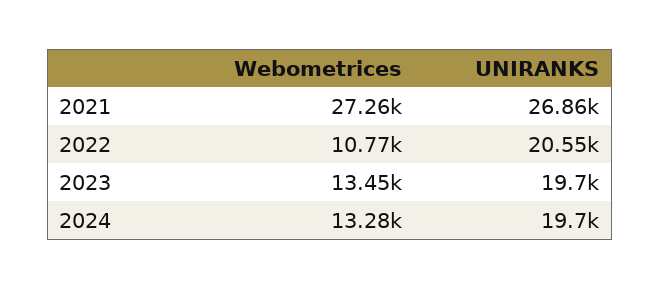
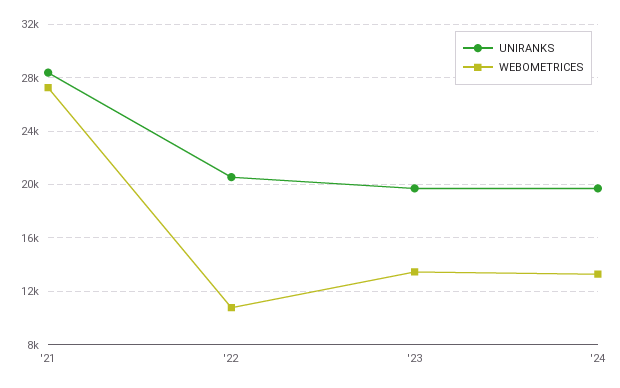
  {
    "Webometrices": {
      "2021": 27260,
      "2022": 10770,
      "2023": 13450,
      "2024": 13280
    },
    "UNIRANKS": {
-     "2021": 26860,
+     "2021": 28500,
      "2022": 20550,
      "2023": 19700,
      "2024": 19700
    }
  }

